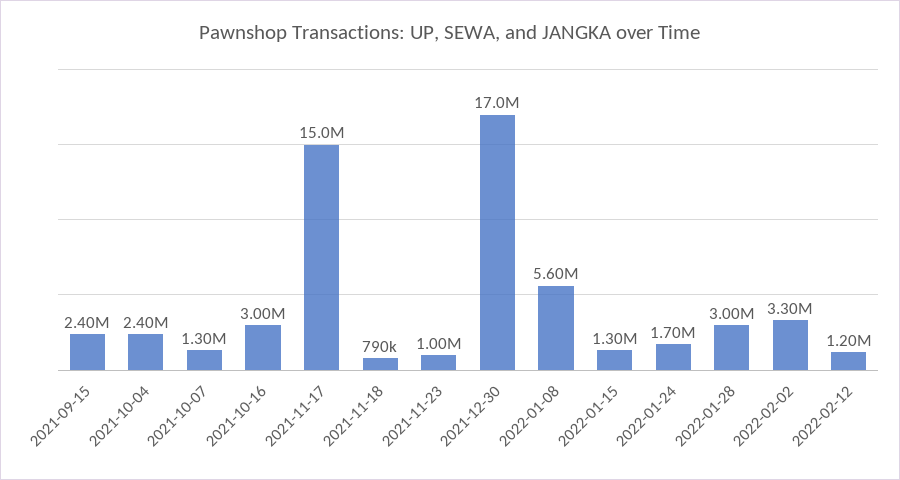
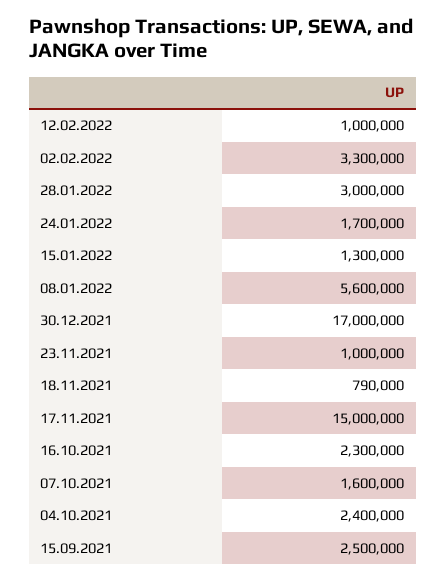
  {
-   "2021-09-15": 2400000,
+   "2021-09-15": 2500000,
    "2021-10-04": 2400000,
-   "2021-10-07": 1300000,
+   "2021-10-07": 1600000,
-   "2021-10-16": 3000000,
+   "2021-10-16": 2300000,
    "2021-11-17": 15000000,
    "2021-11-18": 790000,
    "2021-11-23": 1000000,
    "2021-12-30": 17000000,
    "2022-01-08": 5600000,
    "2022-01-15": 1300000,
    "2022-01-24": 1700000,
    "2022-01-28": 3000000,
    "2022-02-02": 3300000,
-   "2022-02-12": 1200000
+   "2022-02-12": 1000000
  }

